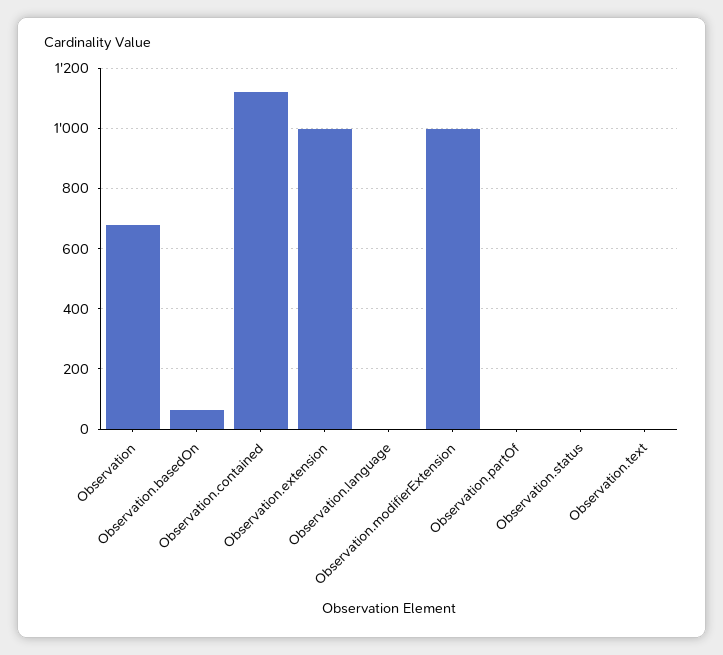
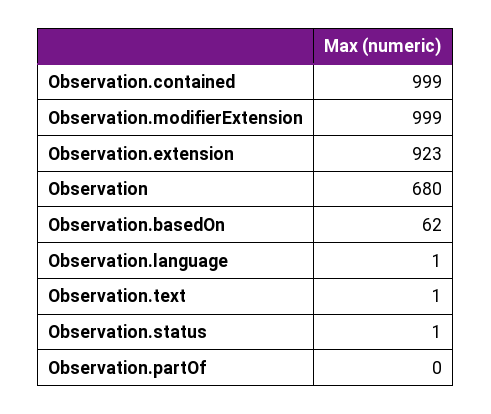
  {
    "Observation": 680,
    "Observation.basedOn": 62,
-   "Observation.contained": 1120,
+   "Observation.contained": 999,
-   "Observation.extension": 1000,
+   "Observation.extension": 923,
    "Observation.language": 1,
    "Observation.modifierExtension": 999,
    "Observation.partOf": 0,
    "Observation.status": 1,
    "Observation.text": 1
  }

